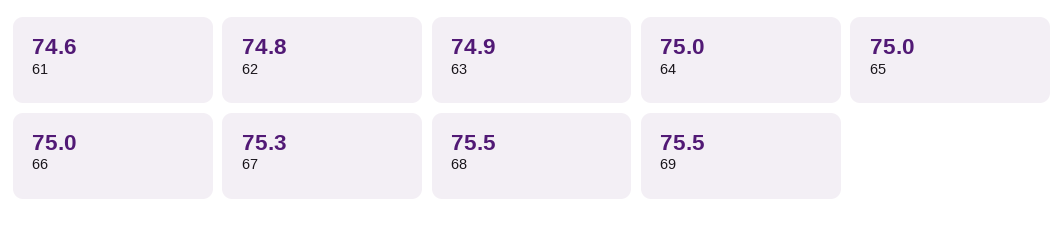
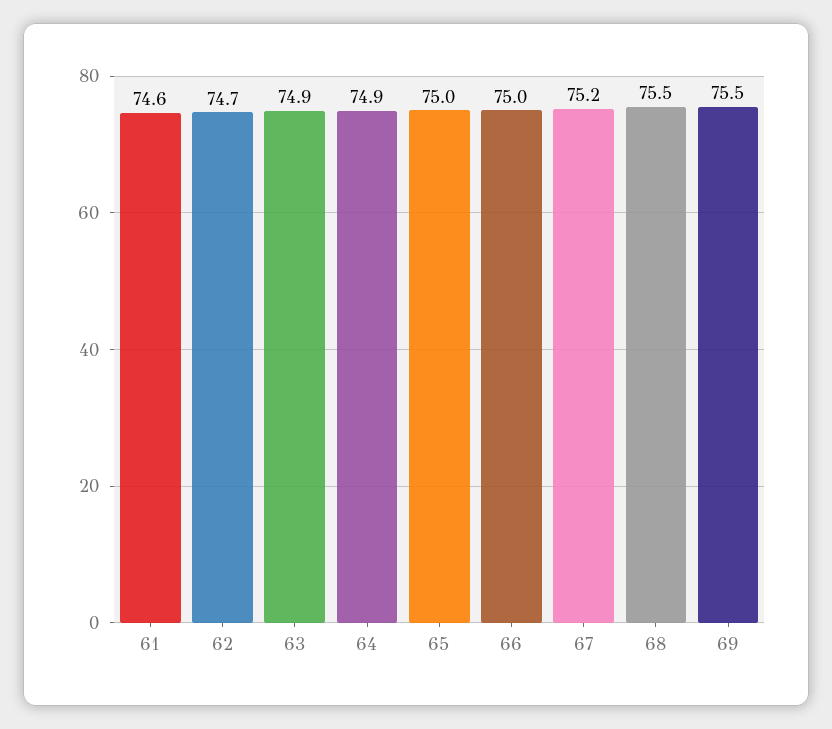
  {
    "61": 74.6,
-   "62": 74.8,
+   "62": 74.7,
    "63": 74.9,
-   "64": 75,
+   "64": 74.9,
    "65": 75,
    "66": 75,
-   "67": 75.3,
+   "67": 75.2,
    "68": 75.5,
    "69": 75.5
  }

